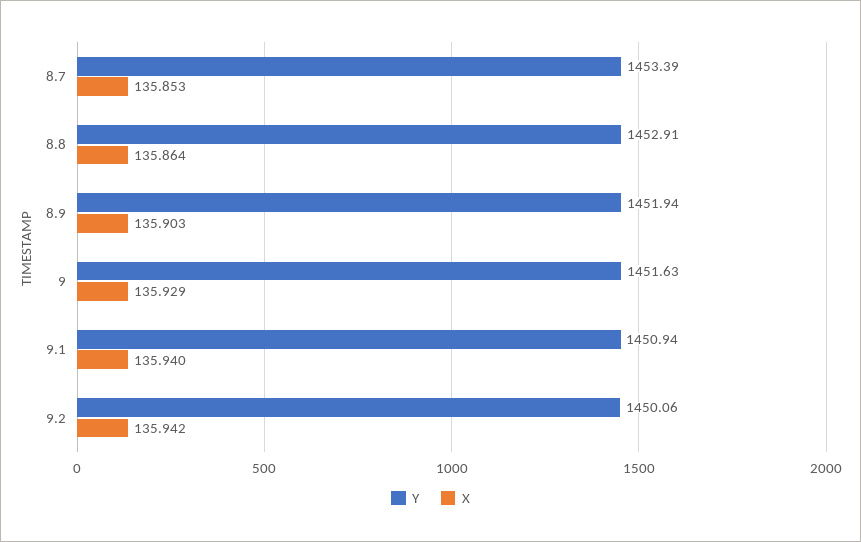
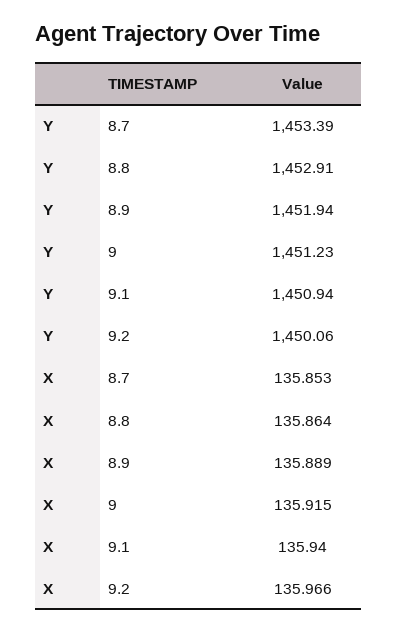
  {
    "Y": {
      "8.7": 1453.39,
      "8.8": 1452.91,
      "8.9": 1451.94,
-     "9": 1451.63,
+     "9": 1451.23,
      "9.1": 1450.94,
      "9.2": 1450.06
    },
    "X": {
      "8.7": 135.853,
      "8.8": 135.864,
-     "8.9": 135.903,
+     "8.9": 135.889,
-     "9": 135.929,
+     "9": 135.915,
      "9.1": 135.94,
-     "9.2": 135.942
+     "9.2": 135.966
    }
  }

